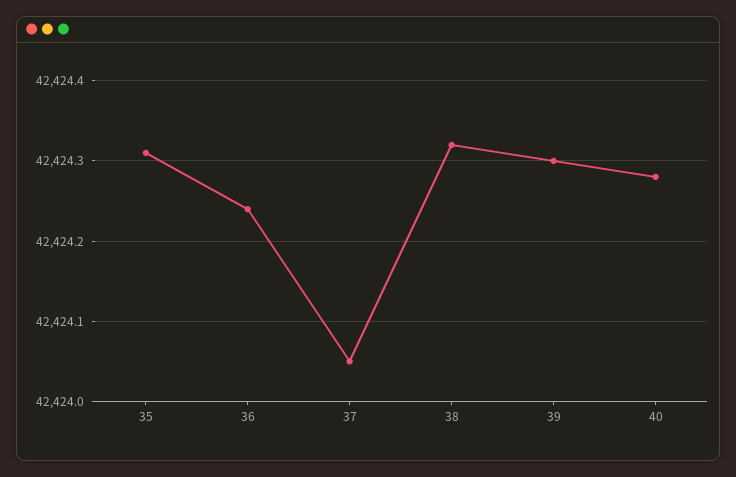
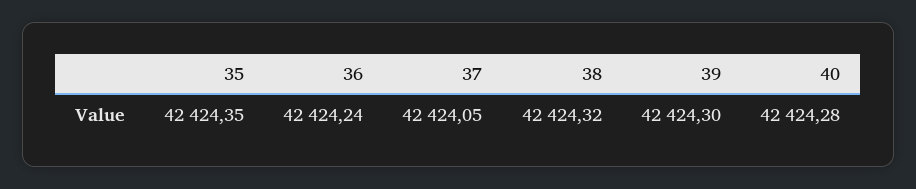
  {
-   "35": 42424.31,
+   "35": 42424.35,
    "36": 42424.24,
    "37": 42424.05,
    "38": 42424.32,
    "39": 42424.3,
    "40": 42424.28
  }

